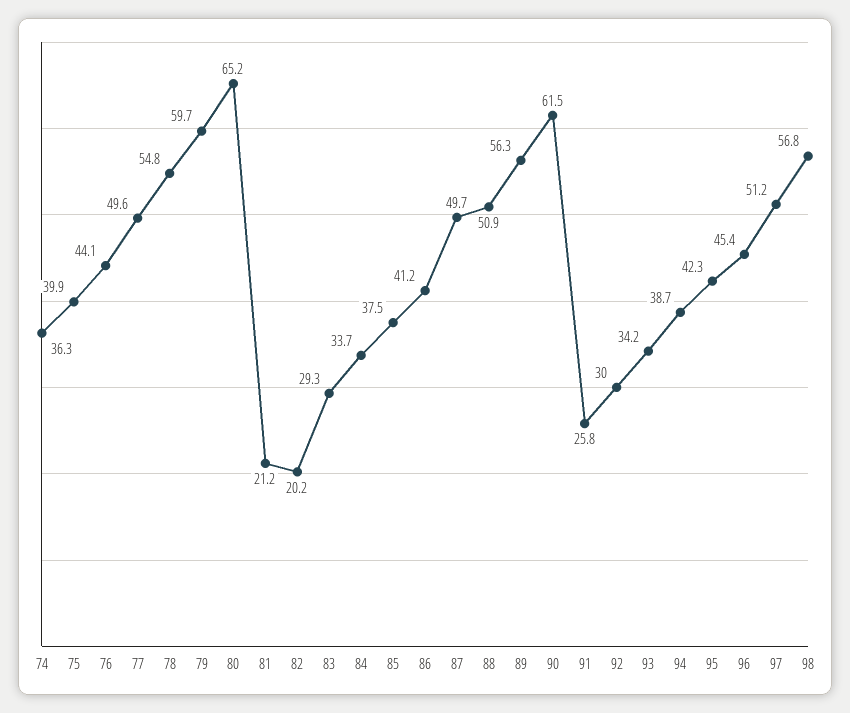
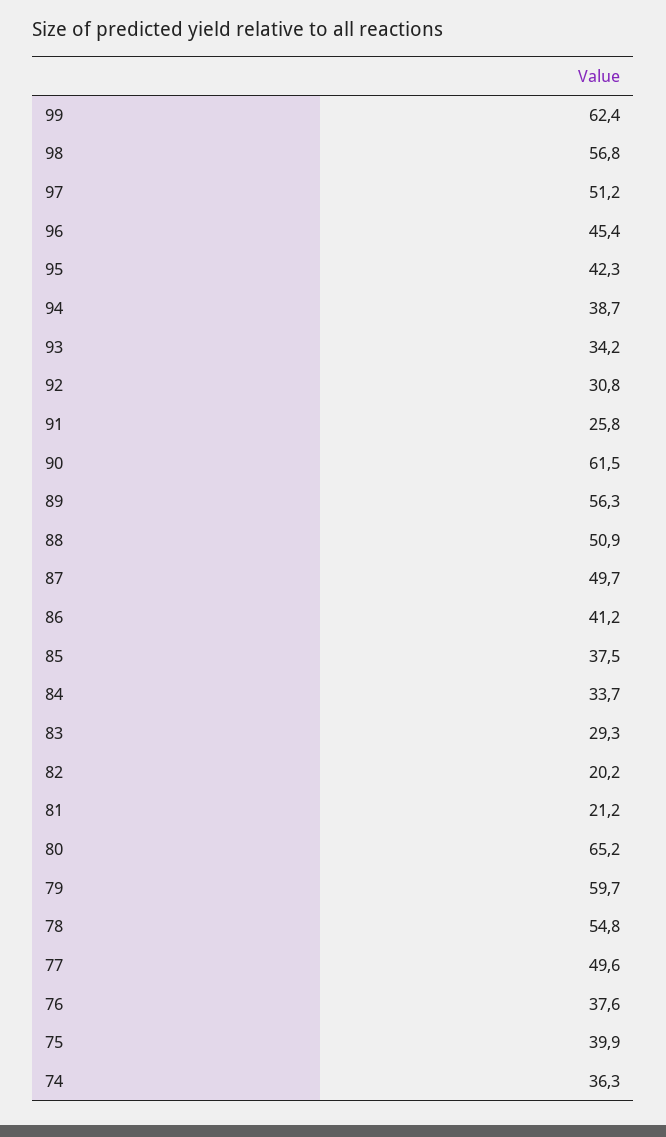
  {
    "74": 36.3,
    "75": 39.9,
-   "76": 44.1,
+   "76": 37.6,
    "77": 49.6,
    "78": 54.8,
    "79": 59.7,
    "80": 65.2,
    "81": 21.2,
    "82": 20.2,
    "83": 29.3,
    "84": 33.7,
    "85": 37.5,
    "86": 41.2,
    "87": 49.7,
    "88": 50.9,
    "89": 56.3,
    "90": 61.5,
    "91": 25.8,
-   "92": 30,
+   "92": 30.8,
    "93": 34.2,
    "94": 38.7,
    "95": 42.3,
    "96": 45.4,
    "97": 51.2,
-   "98": 56.8
+   "98": 56.8,
+   "99": 62.4
  }

